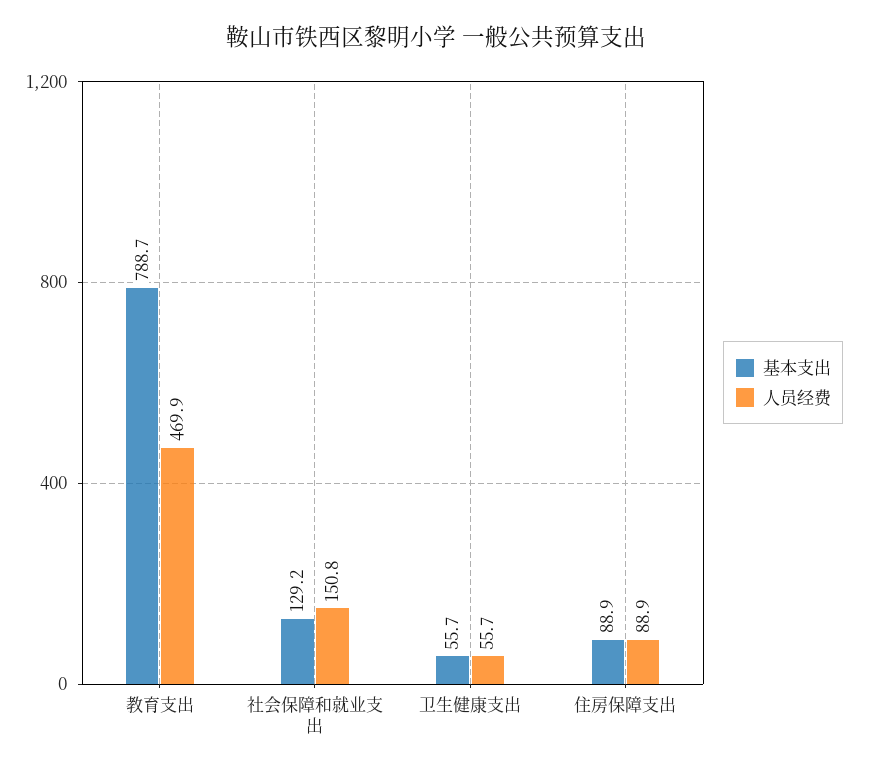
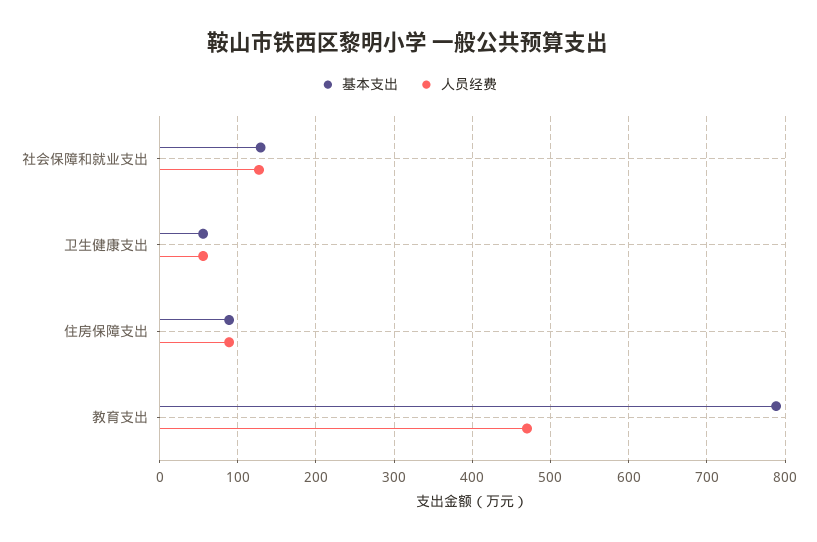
  {
    "基本支出": {
      "教育支出": 788.7,
      "社会保障和就业支出": 129.2,
      "卫生健康支出": 55.7,
      "住房保障支出": 88.9
    },
    "人员经费": {
      "教育支出": 469.9,
-     "社会保障和就业支出": 150.8,
+     "社会保障和就业支出": 130,
      "卫生健康支出": 55.7,
      "住房保障支出": 88.9
    }
  }

